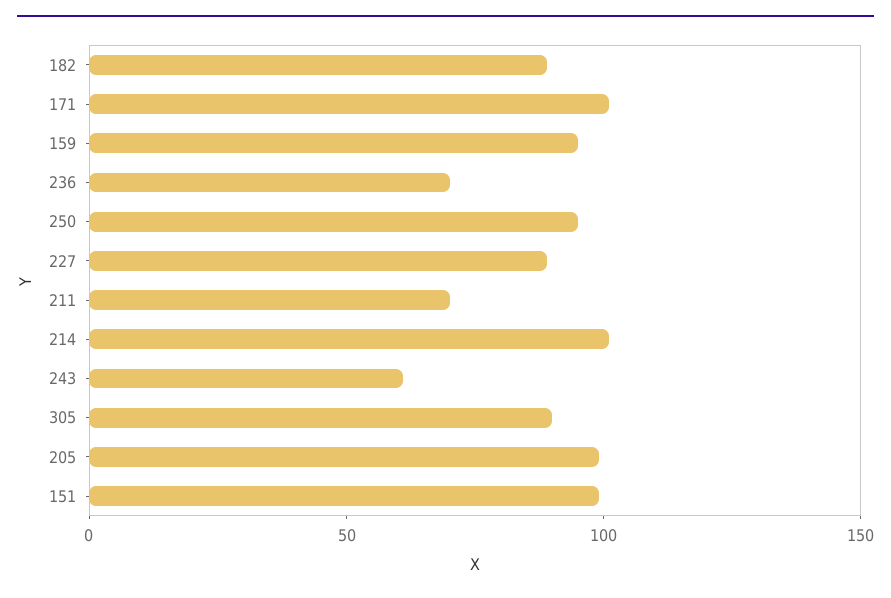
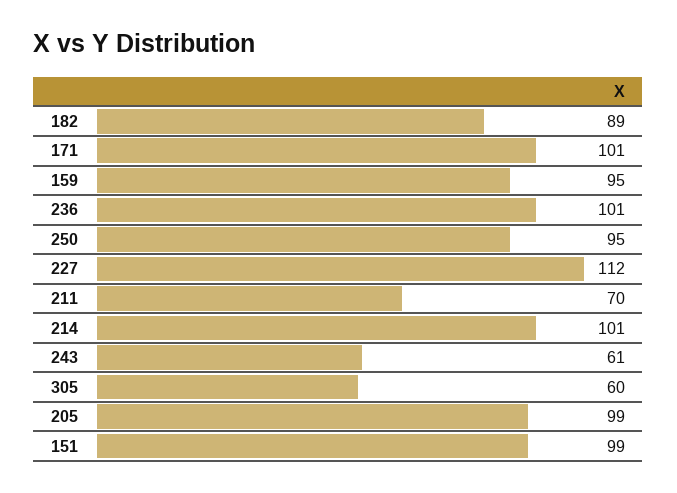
  {
    "182": 89,
    "171": 101,
    "159": 95,
-   "236": 70,
+   "236": 101,
    "250": 95,
-   "227": 90,
+   "227": 112,
    "211": 70,
    "214": 101,
    "243": 61,
-   "305": 90,
+   "305": 60,
    "205": 99,
    "151": 99
  }

